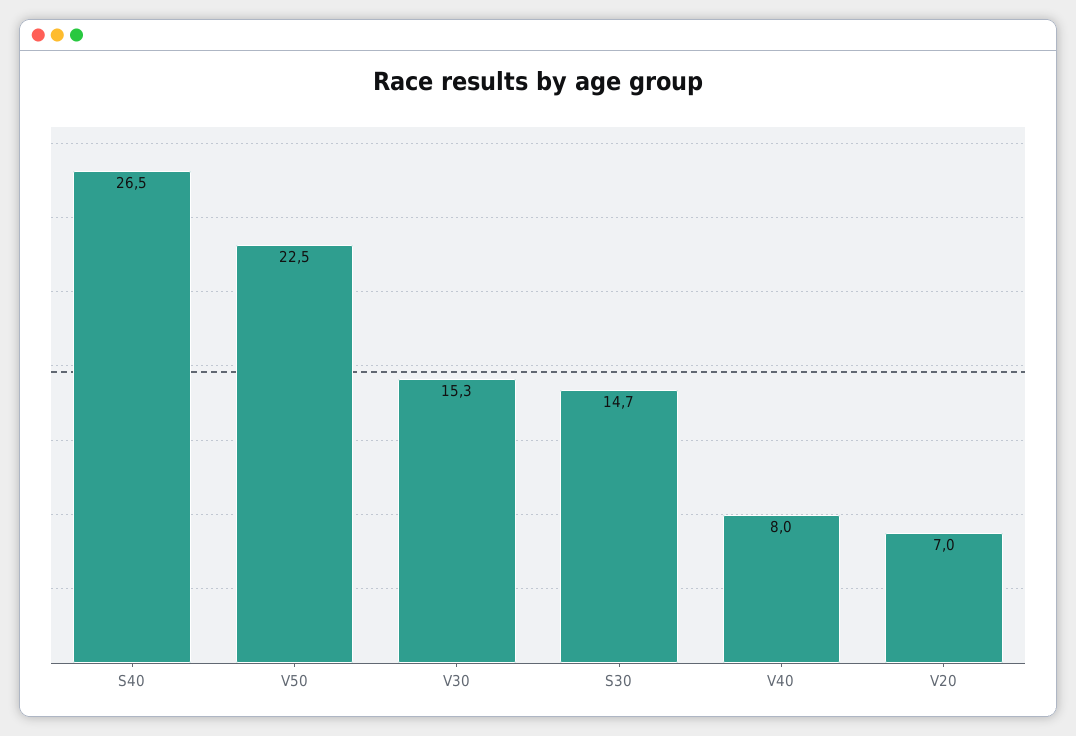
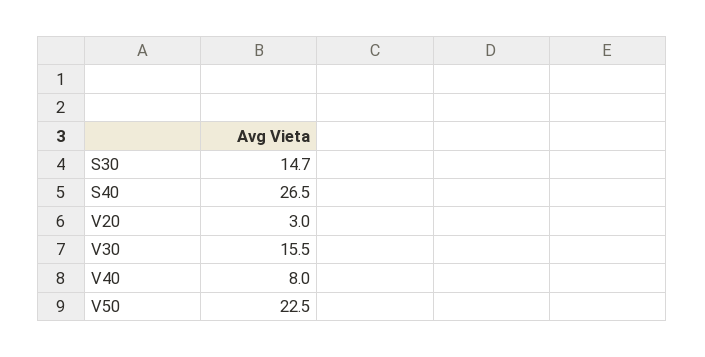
  {
    "S40": 26.5,
    "V50": 22.5,
-   "V30": 15.3,
+   "V30": 15.5,
    "S30": 14.7,
    "V40": 8,
-   "V20": 7
+   "V20": 3
  }

